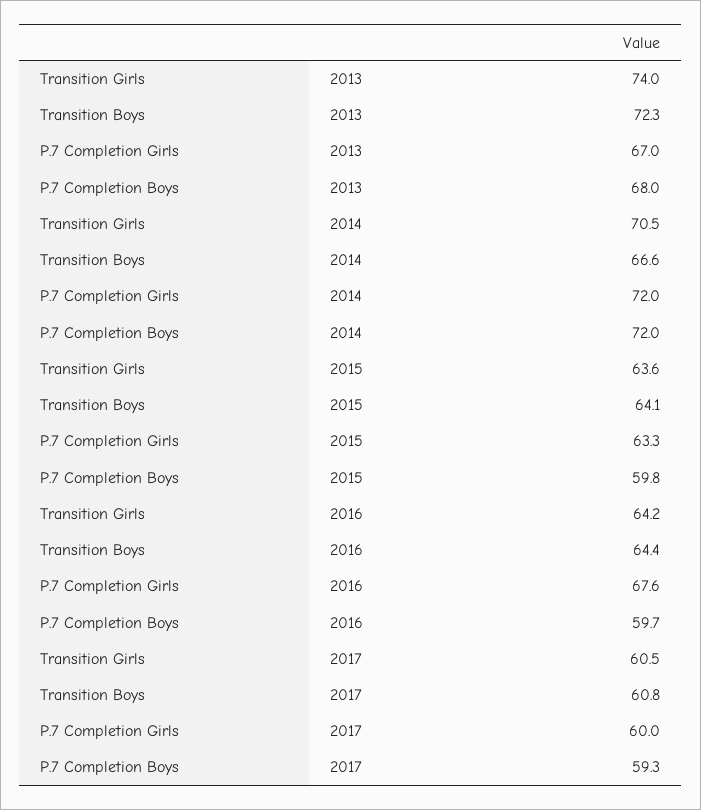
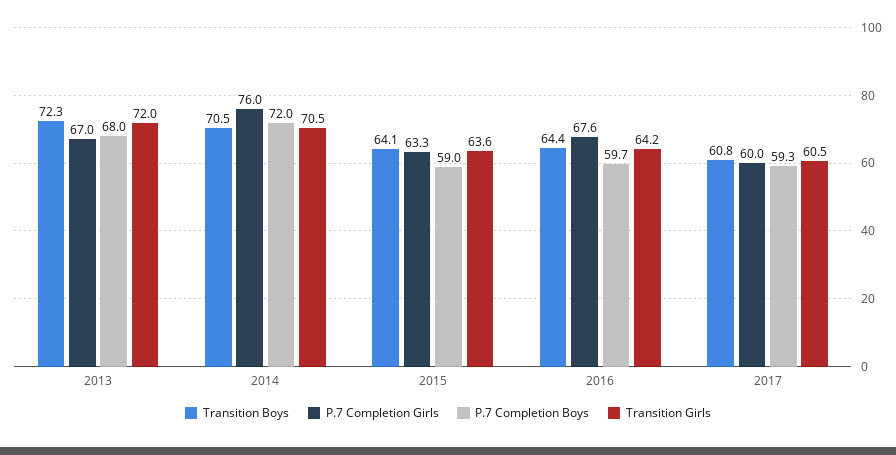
  {
    "Transition Girls": {
-     "2013": 74,
+     "2013": 72,
      "2014": 70.5,
      "2015": 63.6,
      "2016": 64.2,
      "2017": 60.5
    },
    "Transition Boys": {
      "2013": 72.3,
-     "2014": 66.6,
+     "2014": 70.5,
      "2015": 64.1,
      "2016": 64.4,
      "2017": 60.8
    },
    "P.7 Completion Girls": {
      "2013": 67,
-     "2014": 72,
+     "2014": 76,
      "2015": 63.3,
      "2016": 67.6,
      "2017": 60
    },
    "P.7 Completion Boys": {
      "2013": 68,
      "2014": 72,
-     "2015": 59.8,
+     "2015": 59,
      "2016": 59.7,
      "2017": 59.3
    }
  }

